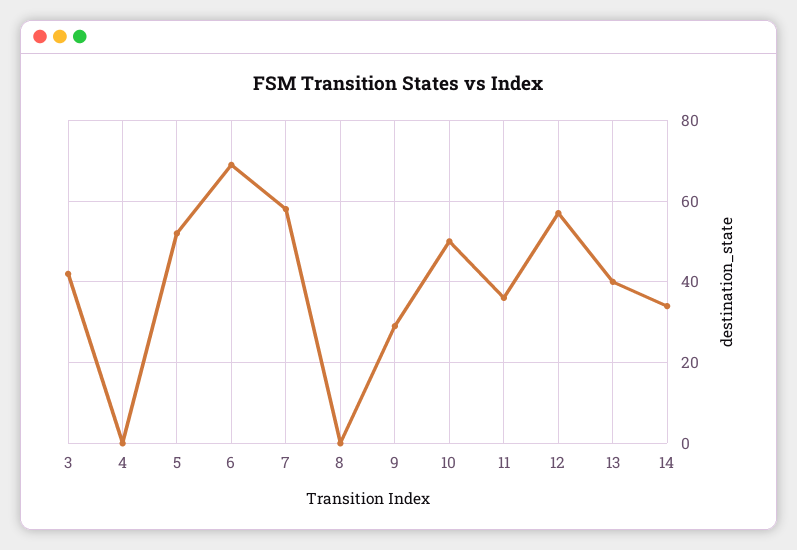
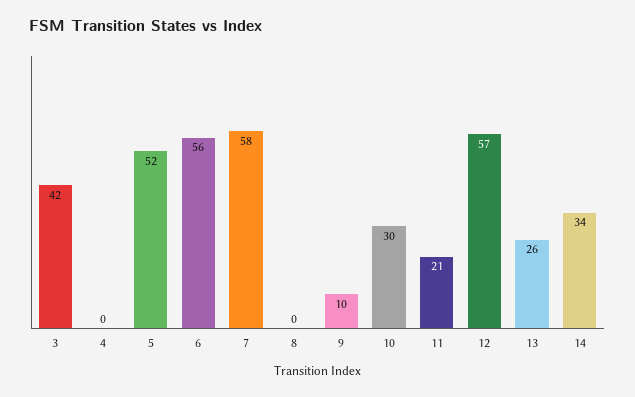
  {
    "3": 42,
    "4": 0,
    "5": 52,
-   "6": 70,
+   "6": 56,
    "7": 58,
    "8": 0,
-   "9": 30,
+   "9": 10,
-   "10": 50,
+   "10": 30,
-   "11": 35,
+   "11": 21,
    "12": 57,
-   "13": 40,
+   "13": 26,
    "14": 34
  }

